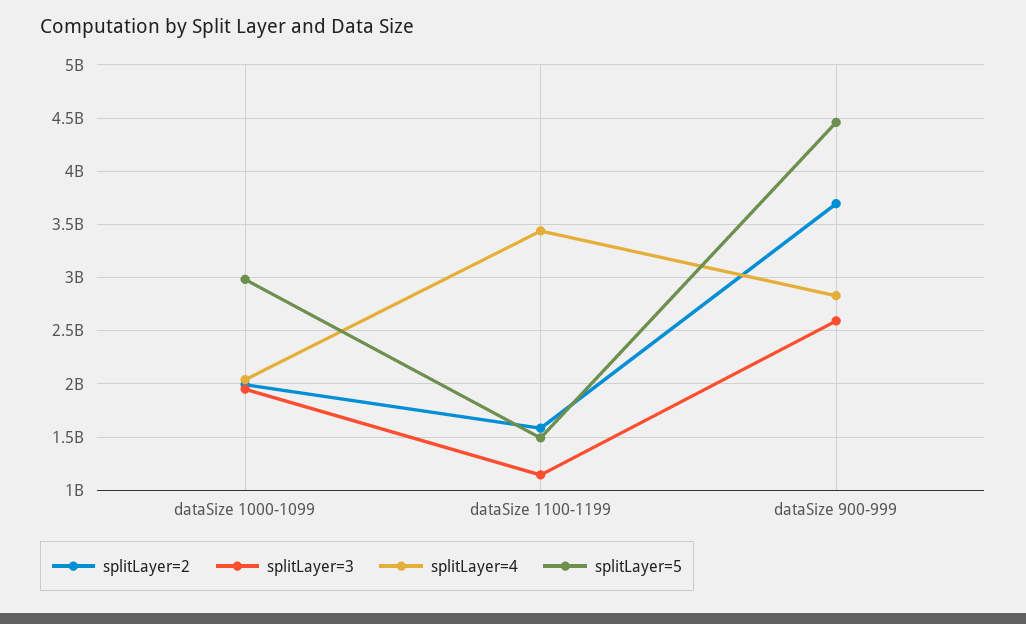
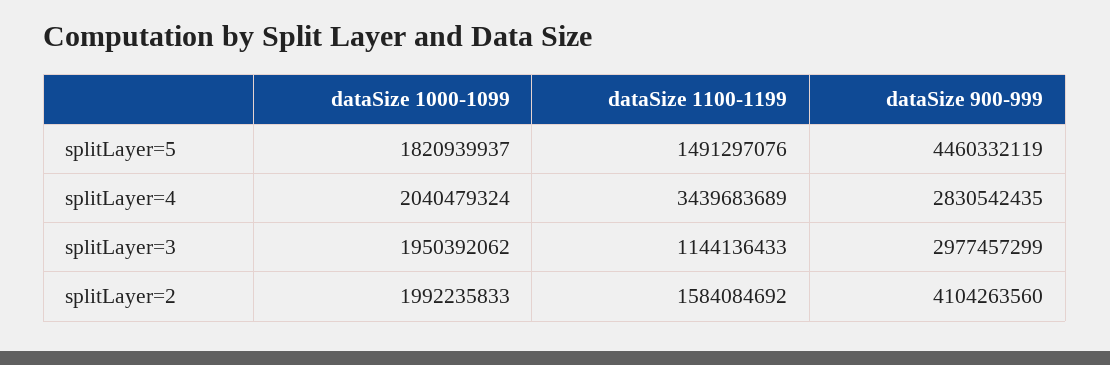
  {
    "splitLayer=2": {
      "dataSize 1000-1099": 1992235833,
      "dataSize 1100-1199": 1584084692,
-     "dataSize 900-999": 3700000000
+     "dataSize 900-999": 4104263560
    },
    "splitLayer=3": {
      "dataSize 1000-1099": 1950392062,
      "dataSize 1100-1199": 1144136433,
-     "dataSize 900-999": 2600000000
+     "dataSize 900-999": 2977457299
    },
    "splitLayer=4": {
      "dataSize 1000-1099": 2040479324,
      "dataSize 1100-1199": 3439683689,
      "dataSize 900-999": 2830542435
    },
    "splitLayer=5": {
-     "dataSize 1000-1099": 3000000000,
+     "dataSize 1000-1099": 1820939937,
      "dataSize 1100-1199": 1491297076,
      "dataSize 900-999": 4460332119
    }
  }

